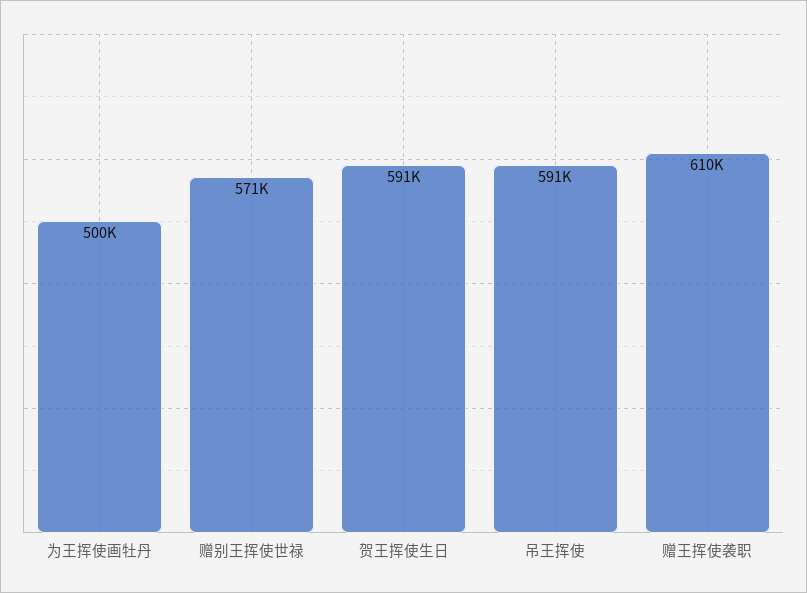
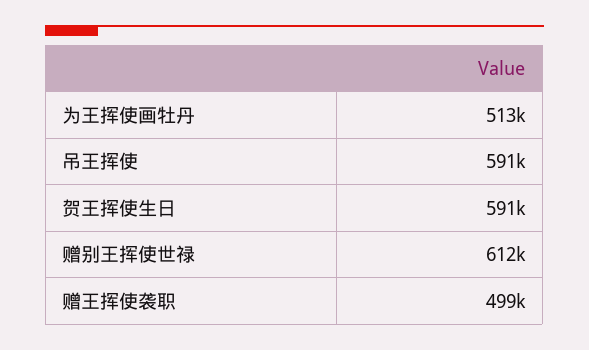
  {
-   "为王挥使画牡丹": 500000,
+   "为王挥使画牡丹": 513000,
-   "赠别王挥使世禄": 571000,
+   "赠别王挥使世禄": 612000,
    "贺王挥使生日": 591000,
    "吊王挥使": 591000,
-   "赠王挥使袭职": 610000
+   "赠王挥使袭职": 499000
  }

